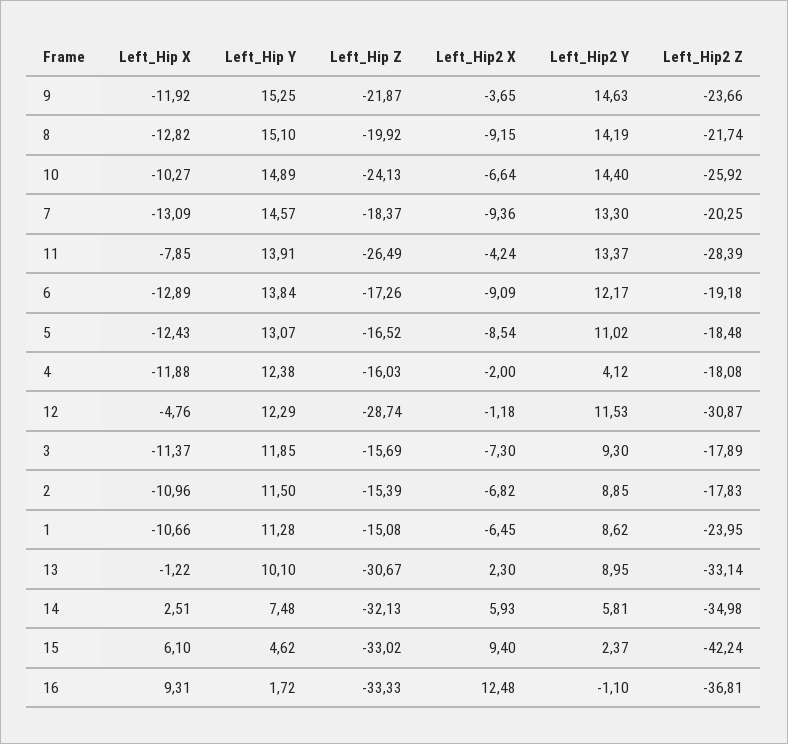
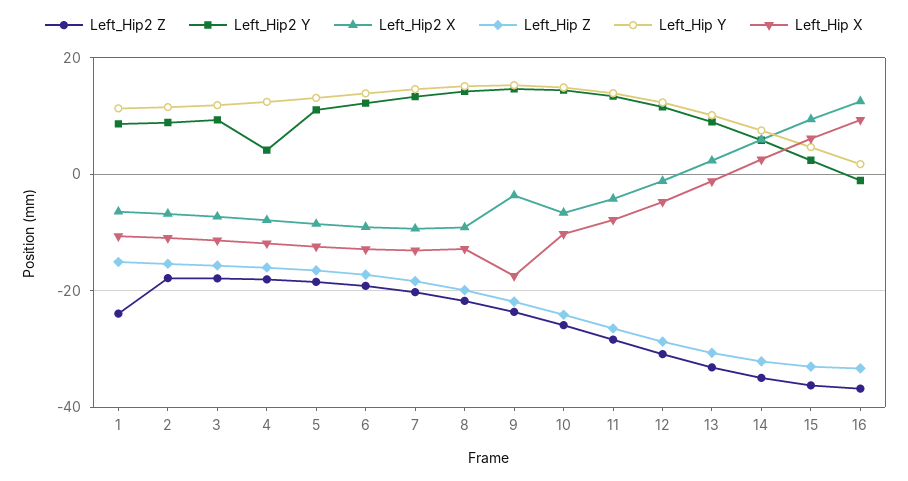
  {
    "Left_Hip X": {
-     "9": -11.92,
+     "9": -18,
      "8": -12.82,
      "10": -10.27,
      "7": -13.09,
      "11": -7.85,
      "6": -12.89,
      "5": -12.43,
      "4": -11.88,
      "12": -4.76,
      "3": -11.37,
      "2": -10.96,
      "1": -10.66,
      "13": -1.22,
      "14": 2.51,
      "15": 6.1,
      "16": 9.31
    },
    "Left_Hip Y": {
      "9": 15.25,
      "8": 15.1,
      "10": 14.89,
      "7": 14.57,
      "11": 13.91,
      "6": 13.84,
      "5": 13.07,
      "4": 12.38,
      "12": 12.29,
      "3": 11.85,
      "2": 11.5,
      "1": 11.28,
      "13": 10.1,
      "14": 7.48,
      "15": 4.62,
      "16": 1.72
    },
    "Left_Hip Z": {
      "9": -21.87,
      "8": -19.92,
      "10": -24.13,
      "7": -18.37,
      "11": -26.49,
      "6": -17.26,
      "5": -16.52,
      "4": -16.03,
      "12": -28.74,
      "3": -15.69,
      "2": -15.39,
      "1": -15.08,
      "13": -30.67,
      "14": -32.13,
      "15": -33.02,
      "16": -33.33
    },
    "Left_Hip2 X": {
      "9": -3.65,
      "8": -9.15,
      "10": -6.64,
      "7": -9.36,
      "11": -4.24,
      "6": -9.09,
      "5": -8.54,
-     "4": -2,
+     "4": -8,
      "12": -1.18,
      "3": -7.3,
      "2": -6.82,
      "1": -6.45,
      "13": 2.3,
      "14": 5.93,
      "15": 9.4,
      "16": 12.48
    },
    "Left_Hip2 Y": {
      "9": 14.63,
      "8": 14.19,
      "10": 14.4,
      "7": 13.3,
      "11": 13.37,
      "6": 12.17,
      "5": 11.02,
      "4": 4.12,
      "12": 11.53,
      "3": 9.3,
      "2": 8.85,
      "1": 8.62,
      "13": 8.95,
      "14": 5.81,
      "15": 2.37,
      "16": -1.1
    },
    "Left_Hip2 Z": {
      "9": -23.66,
      "8": -21.74,
      "10": -25.92,
      "7": -20.25,
      "11": -28.39,
      "6": -19.18,
      "5": -18.48,
      "4": -18.08,
      "12": -30.87,
      "3": -17.89,
      "2": -17.83,
      "1": -23.95,
      "13": -33.14,
      "14": -34.98,
-     "15": -42.24,
+     "15": -36,
      "16": -36.81
    }
  }

